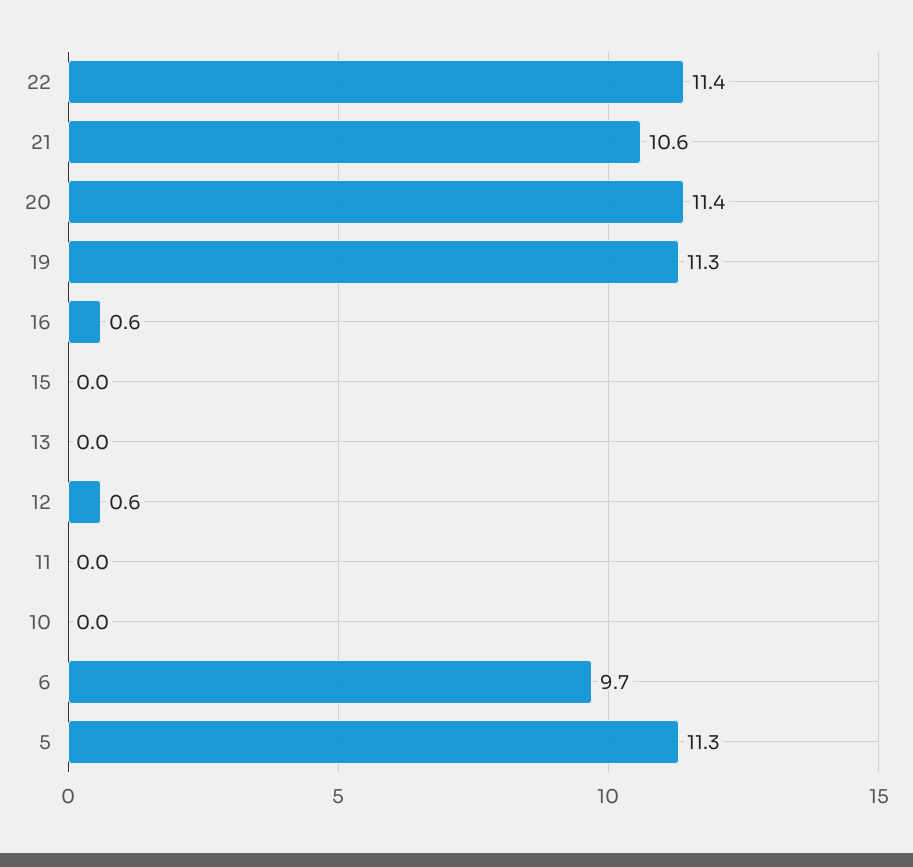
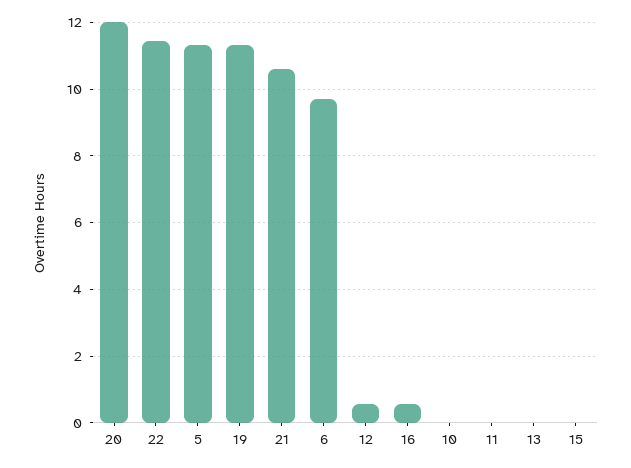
  {
    "22": 11.4,
    "21": 10.6,
-   "20": 11.4,
+   "20": 12,
    "19": 11.3,
    "16": 0.6,
    "15": 0,
    "13": 0,
    "12": 0.6,
    "11": 0,
    "10": 0,
    "6": 9.7,
    "5": 11.3
  }

